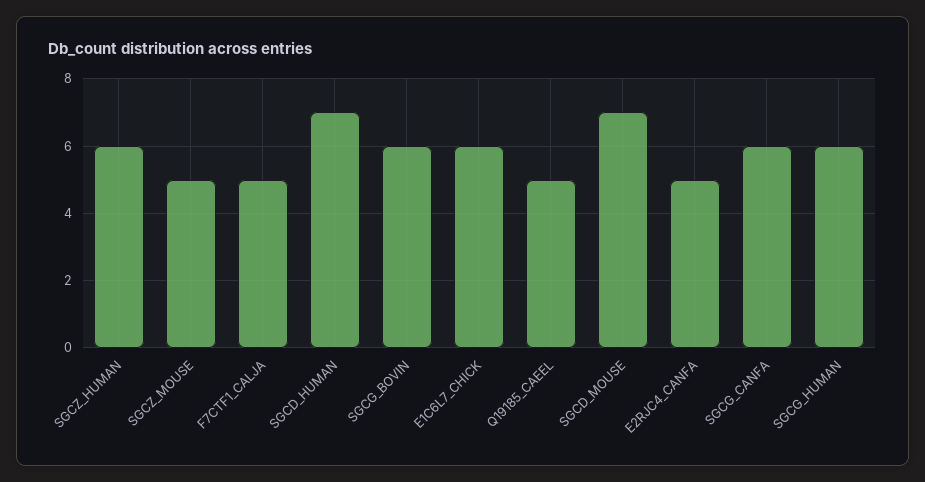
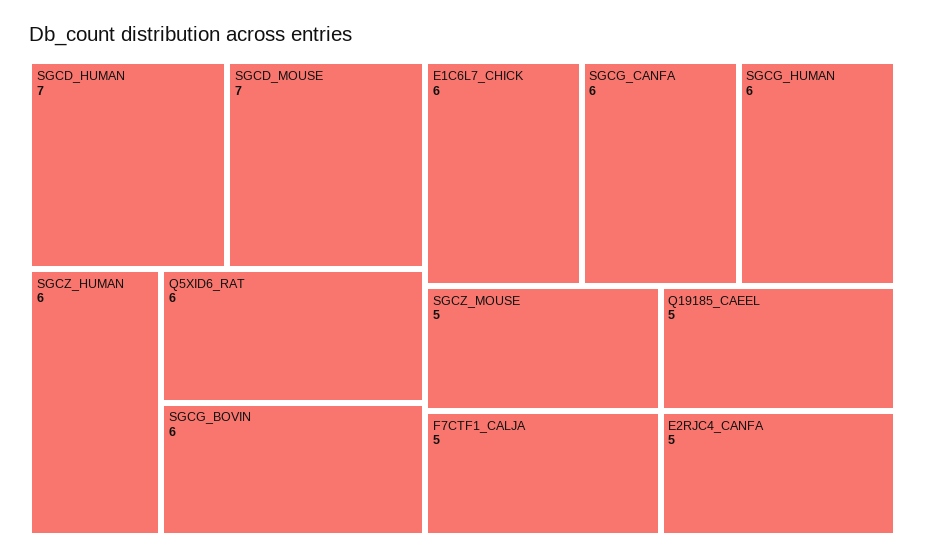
  {
    "SGCZ_HUMAN": 6,
    "SGCZ_MOUSE": 5,
    "F7CTF1_CALJA": 5,
    "SGCD_HUMAN": 7,
    "SGCG_BOVIN": 6,
    "E1C6L7_CHICK": 6,
    "Q19185_CAEEL": 5,
    "SGCD_MOUSE": 7,
    "E2RJC4_CANFA": 5,
    "SGCG_CANFA": 6,
-   "SGCG_HUMAN": 6
+   "SGCG_HUMAN": 6,
+   "Q5XID6_RAT": 6
  }

